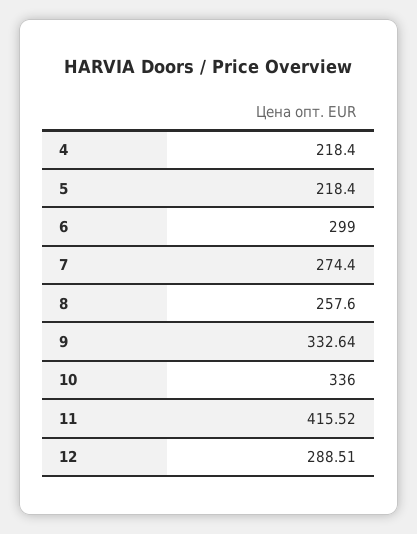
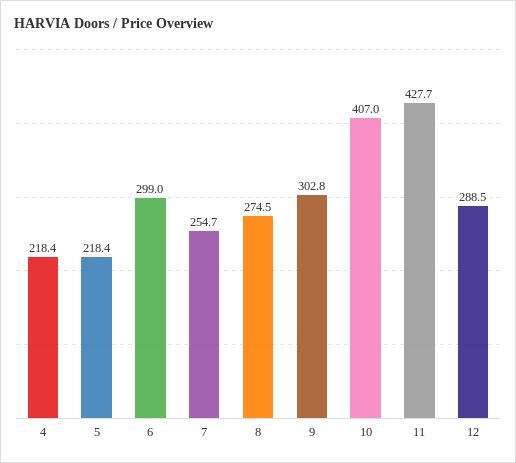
  {
    "4": 218.4,
    "5": 218.4,
    "6": 299,
-   "7": 274.4,
+   "7": 254.7,
-   "8": 257.6,
+   "8": 274.5,
-   "9": 332.64,
+   "9": 302.8,
-   "10": 336,
+   "10": 407,
-   "11": 415.52,
+   "11": 427.7,
    "12": 288.51
  }

